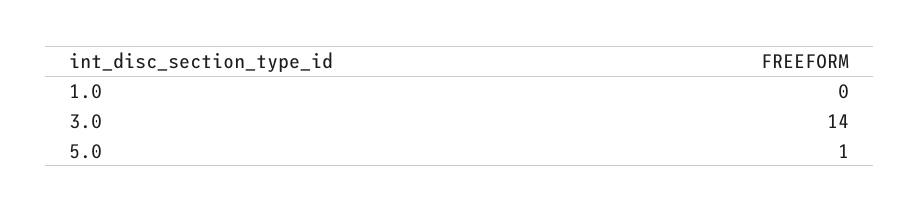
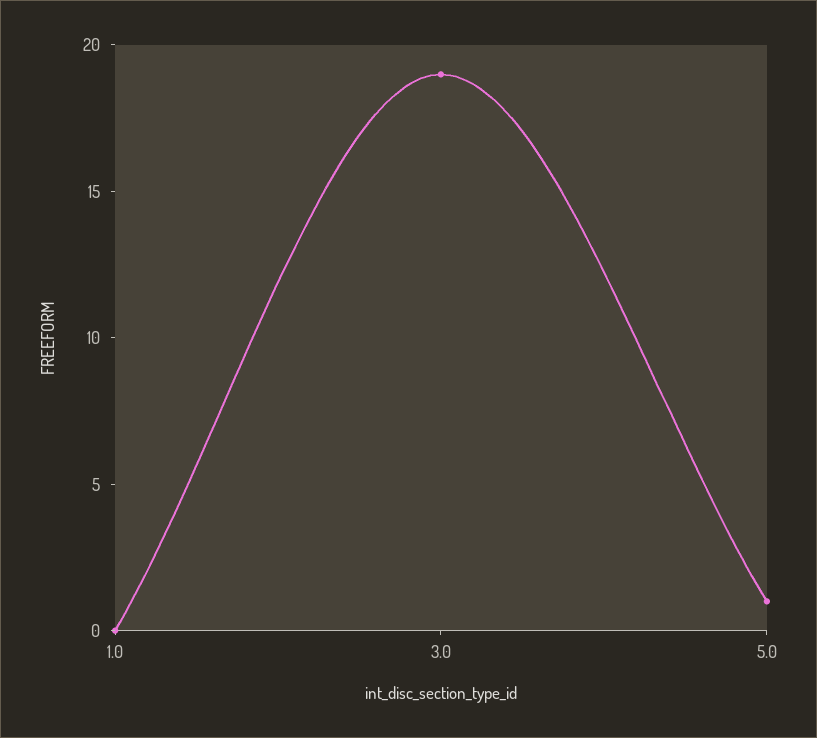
  {
    "1.0": 0,
-   "3.0": 14,
+   "3.0": 19,
    "5.0": 1
  }

